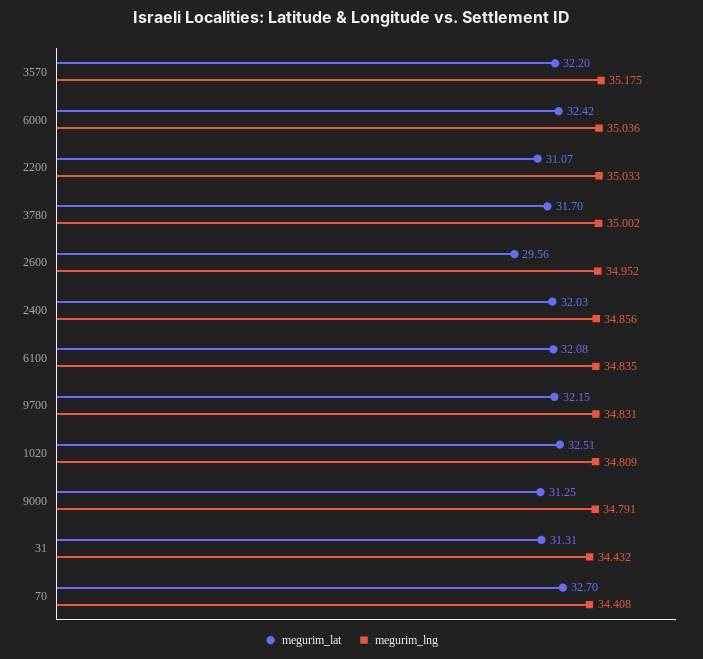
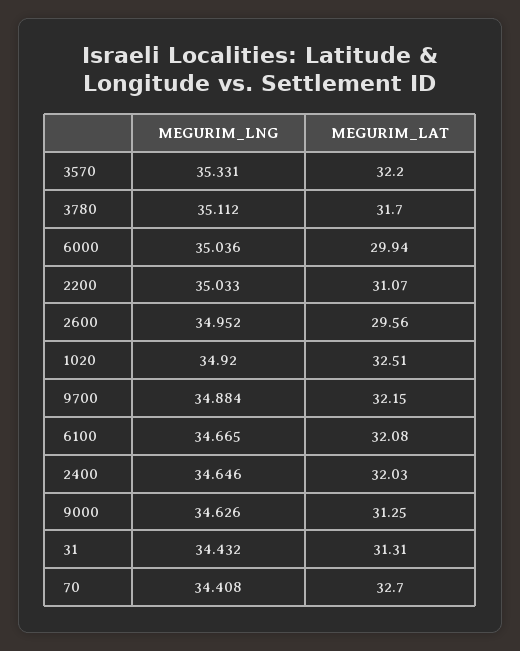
  {
    "megurim_lat": {
      "3570": 32.2,
-     "6000": 32.42,
+     "6000": 29.94,
      "2200": 31.07,
      "3780": 31.7,
      "2600": 29.56,
      "2400": 32.03,
      "6100": 32.08,
      "9700": 32.15,
      "1020": 32.51,
      "9000": 31.25,
      "31": 31.31,
      "70": 32.7
    },
    "megurim_lng": {
-     "3570": 35.175,
+     "3570": 35.331,
      "6000": 35.036,
      "2200": 35.033,
-     "3780": 35.002,
+     "3780": 35.112,
      "2600": 34.952,
-     "2400": 34.856,
+     "2400": 34.646,
-     "6100": 34.835,
+     "6100": 34.665,
-     "9700": 34.831,
+     "9700": 34.884,
-     "1020": 34.809,
+     "1020": 34.92,
-     "9000": 34.791,
+     "9000": 34.626,
      "31": 34.432,
      "70": 34.408
    }
  }

